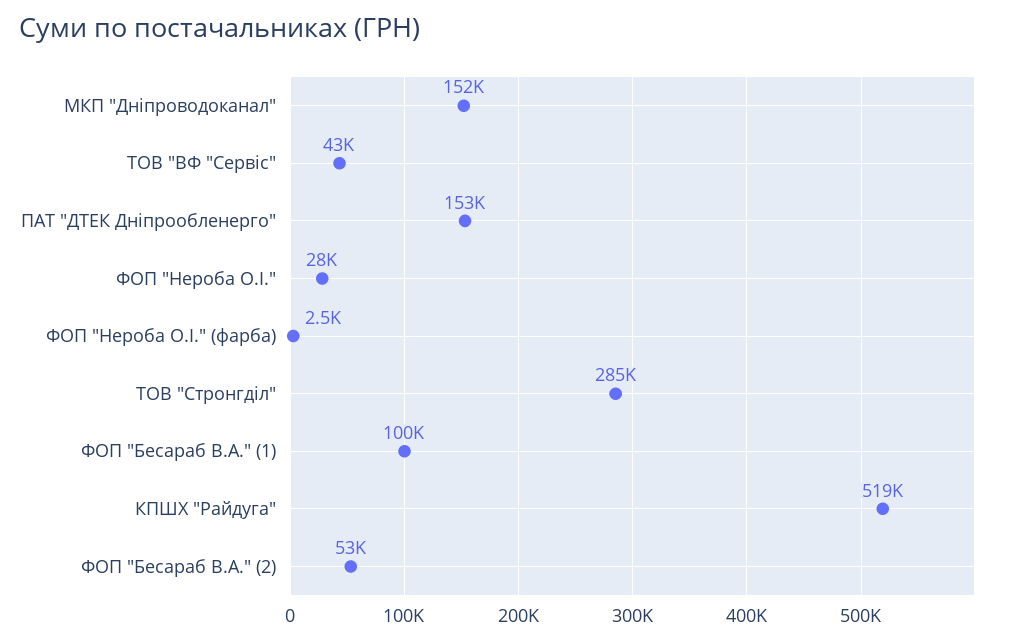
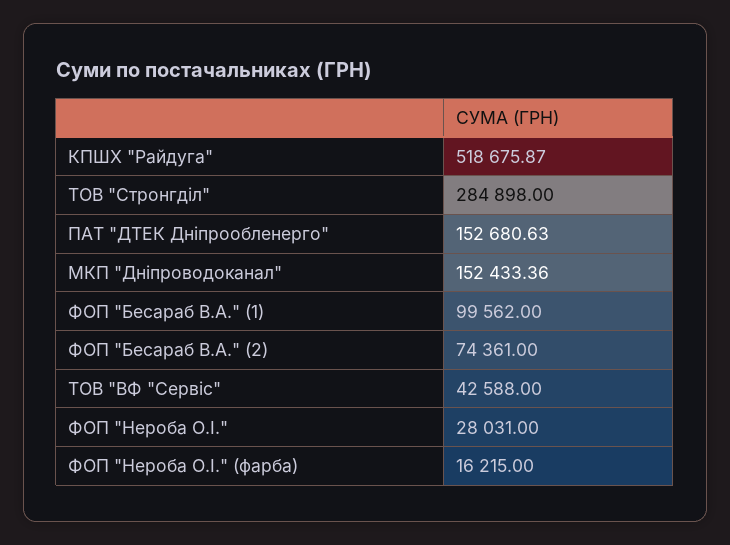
  {
    "МКП \"Дніпроводоканал\"": 152433.36,
    "ТОВ \"ВФ \"Сервіс\"": 42588,
    "ПАТ \"ДТЕК Дніпрообленерго\"": 152680.63,
    "ФОП \"Нероба О.I.\"": 28031,
-   "ФОП \"Нероба О.I.\" (фарба)": 2500,
+   "ФОП \"Нероба О.I.\" (фарба)": 16215,
    "ТОВ \"Стронгділ\"": 284898,
    "ФОП \"Бесараб В.А.\" (1)": 99562,
    "КПШХ \"Райдуга\"": 518675.87,
-   "ФОП \"Бесараб В.А.\" (2)": 53000
+   "ФОП \"Бесараб В.А.\" (2)": 74361
  }

